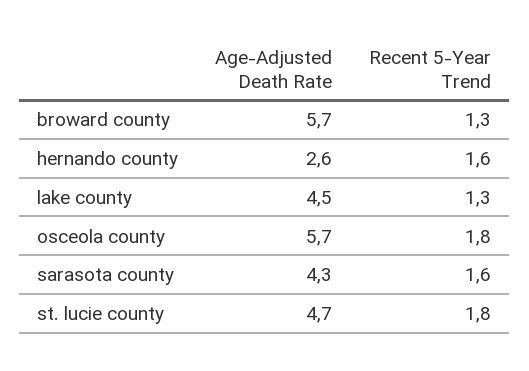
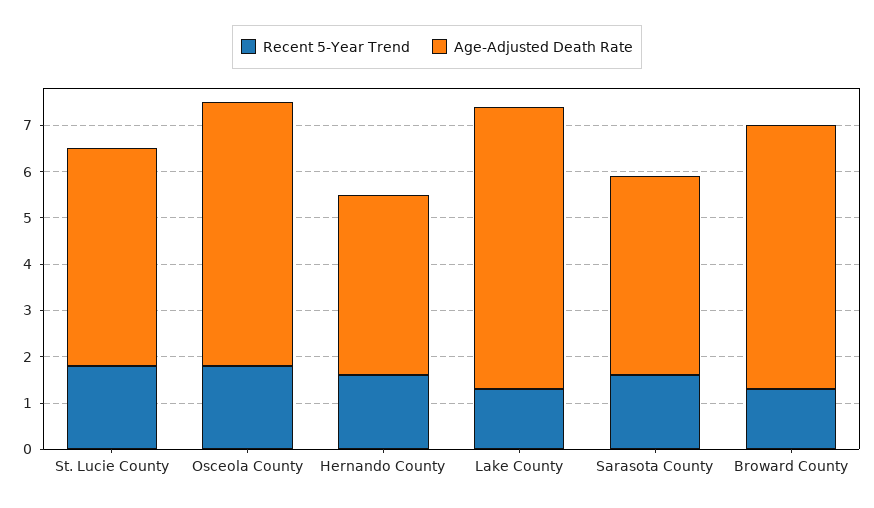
  {
    "Age-Adjusted Death Rate": {
      "broward county": 5.7,
-     "hernando county": 2.6,
+     "hernando county": 4,
-     "lake county": 4.5,
+     "lake county": 6,
      "osceola county": 5.7,
      "sarasota county": 4.3,
      "st. lucie county": 4.7
    },
    "Recent 5-Year Trend": {
      "broward county": 1.3,
      "hernando county": 1.6,
      "lake county": 1.3,
      "osceola county": 1.8,
      "sarasota county": 1.6,
      "st. lucie county": 1.8
    }
  }

